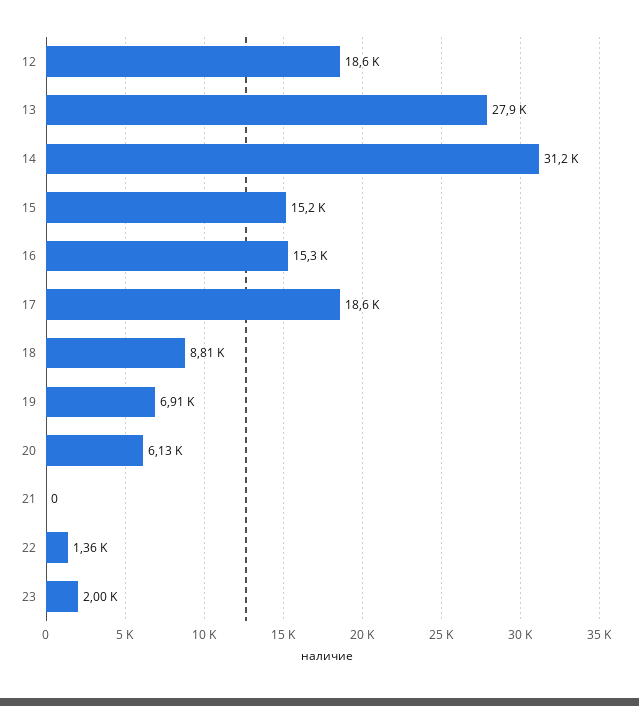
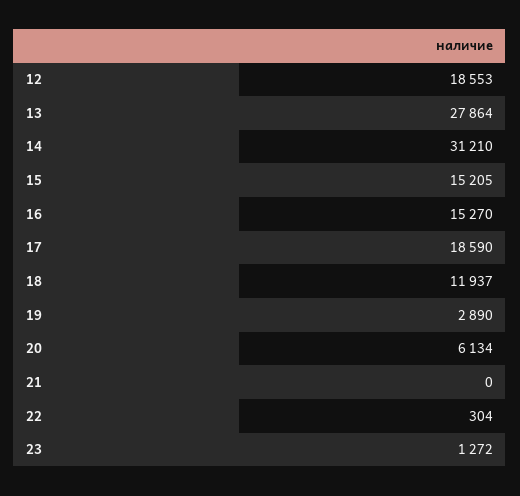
  {
    "12": 18553,
    "13": 27864,
    "14": 31210,
    "15": 15205,
    "16": 15270,
    "17": 18590,
-   "18": 8810,
+   "18": 11937,
-   "19": 6910,
+   "19": 2890,
    "20": 6134,
    "21": 0,
-   "22": 1360,
+   "22": 304,
-   "23": 2000
+   "23": 1272
  }

